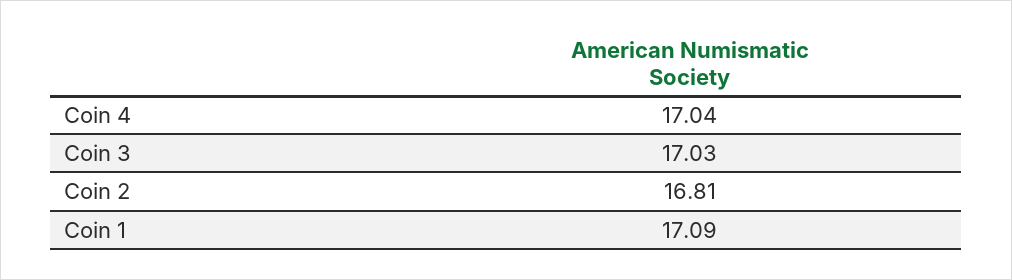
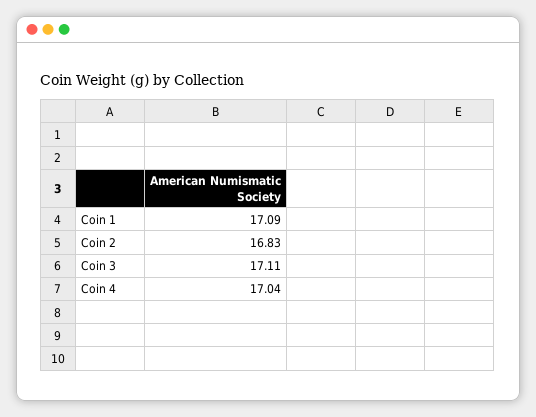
  {
    "Coin 4": 17.04,
-   "Coin 3": 17.03,
+   "Coin 3": 17.11,
-   "Coin 2": 16.81,
+   "Coin 2": 16.83,
    "Coin 1": 17.09
  }

